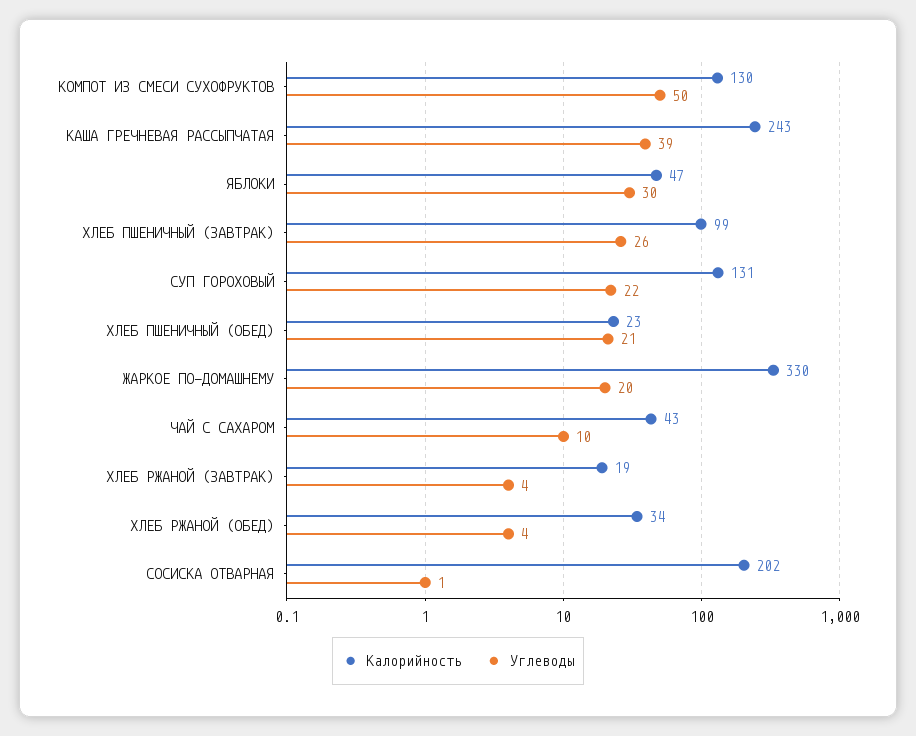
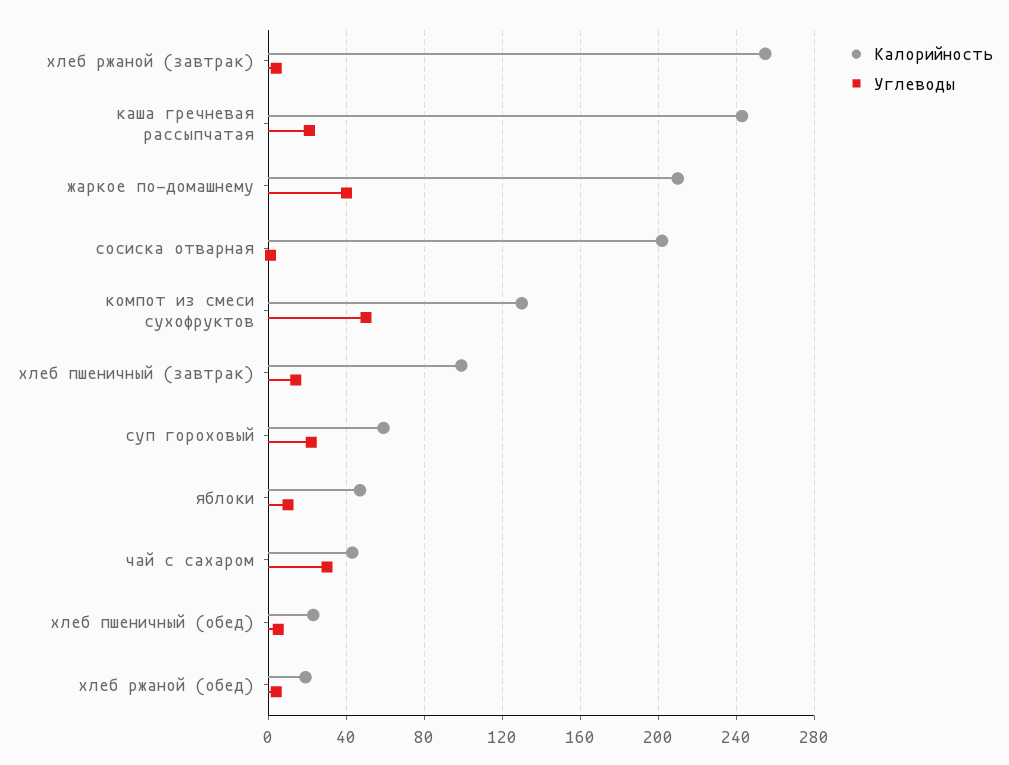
  {
    "Калорийность": {
      "КОМПОТ ИЗ СМЕСИ СУХОФРУКТОВ": 130,
      "КАША ГРЕЧНЕВАЯ РАССЫПЧАТАЯ": 243,
      "ЯБЛОКИ": 47,
      "ХЛЕБ ПШЕНИЧНЫЙ (ЗАВТРАК)": 99,
-     "СУП ГОРОХОВЫЙ": 131,
+     "СУП ГОРОХОВЫЙ": 60,
      "ХЛЕБ ПШЕНИЧНЫЙ (ОБЕД)": 23,
-     "ЖАРКОЕ ПО-ДОМАШНЕМУ": 330,
+     "ЖАРКОЕ ПО-ДОМАШНЕМУ": 210,
      "ЧАЙ С САХАРОМ": 43,
-     "ХЛЕБ РЖАНОЙ (ЗАВТРАК)": 19,
+     "ХЛЕБ РЖАНОЙ (ЗАВТРАК)": 255,
-     "ХЛЕБ РЖАНОЙ (ОБЕД)": 34,
+     "ХЛЕБ РЖАНОЙ (ОБЕД)": 20,
      "СОСИСКА ОТВАРНАЯ": 202
    },
    "Углеводы": {
      "КОМПОТ ИЗ СМЕСИ СУХОФРУКТОВ": 50,
-     "КАША ГРЕЧНЕВАЯ РАССЫПЧАТАЯ": 39,
+     "КАША ГРЕЧНЕВАЯ РАССЫПЧАТАЯ": 20,
-     "ЯБЛОКИ": 30,
+     "ЯБЛОКИ": 10,
-     "ХЛЕБ ПШЕНИЧНЫЙ (ЗАВТРАК)": 26,
+     "ХЛЕБ ПШЕНИЧНЫЙ (ЗАВТРАК)": 15,
      "СУП ГОРОХОВЫЙ": 22,
-     "ХЛЕБ ПШЕНИЧНЫЙ (ОБЕД)": 21,
+     "ХЛЕБ ПШЕНИЧНЫЙ (ОБЕД)": 5,
-     "ЖАРКОЕ ПО-ДОМАШНЕМУ": 20,
+     "ЖАРКОЕ ПО-ДОМАШНЕМУ": 40,
-     "ЧАЙ С САХАРОМ": 10,
+     "ЧАЙ С САХАРОМ": 30,
      "ХЛЕБ РЖАНОЙ (ЗАВТРАК)": 4,
      "ХЛЕБ РЖАНОЙ (ОБЕД)": 4,
      "СОСИСКА ОТВАРНАЯ": 1
    }
  }

